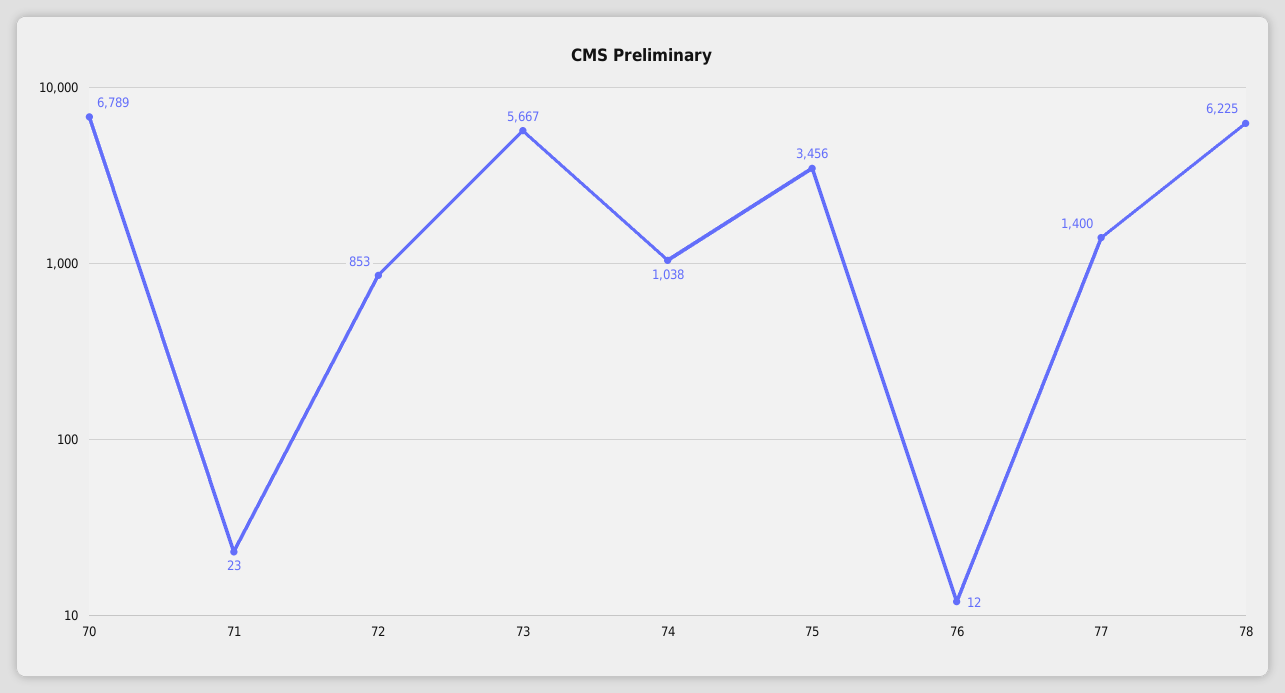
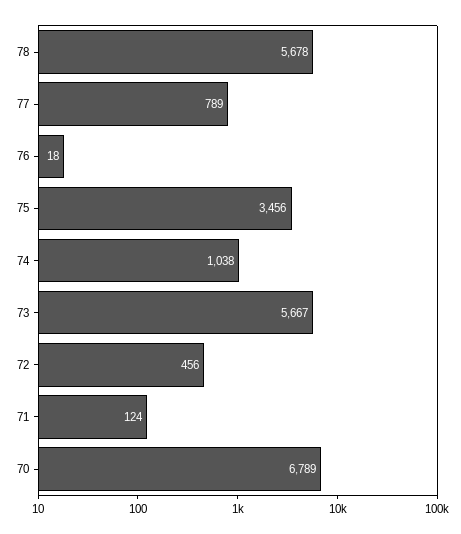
  {
    "70": 6789,
-   "71": 23,
+   "71": 124,
-   "72": 853,
+   "72": 456,
    "73": 5667,
    "74": 1038,
    "75": 3456,
-   "76": 12,
+   "76": 18,
-   "77": 1400,
+   "77": 789,
-   "78": 6225
+   "78": 5678
  }

